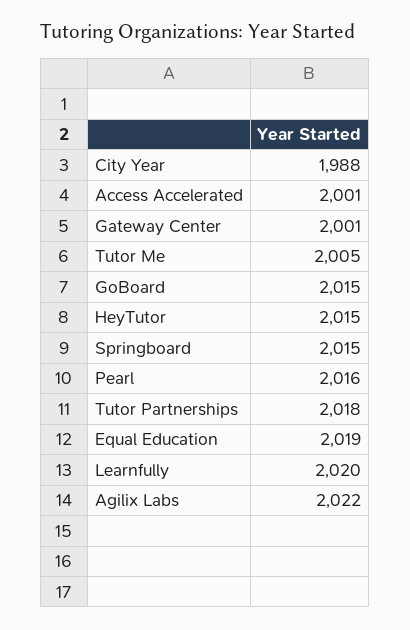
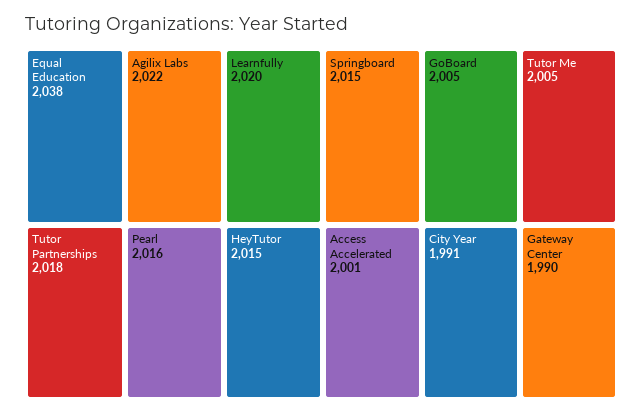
  {
-   "City Year": 1988,
+   "City Year": 1991,
    "Access Accelerated": 2001,
-   "Gateway Center": 2001,
+   "Gateway Center": 1990,
    "Tutor Me": 2005,
-   "GoBoard": 2015,
+   "GoBoard": 2005,
    "HeyTutor": 2015,
    "Springboard": 2015,
    "Pearl": 2016,
    "Tutor Partnerships": 2018,
-   "Equal Education": 2019,
+   "Equal Education": 2038,
    "Learnfully": 2020,
    "Agilix Labs": 2022
  }

